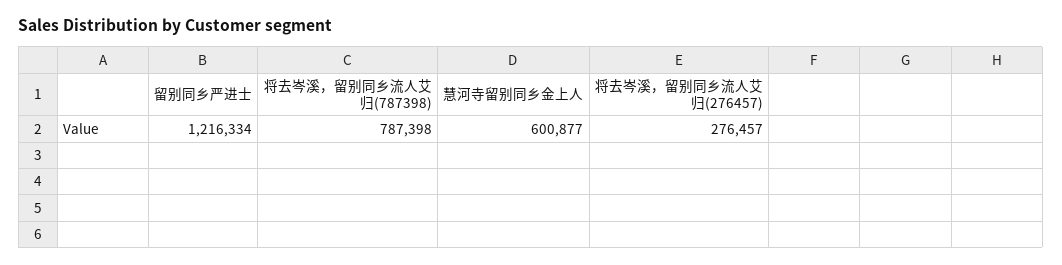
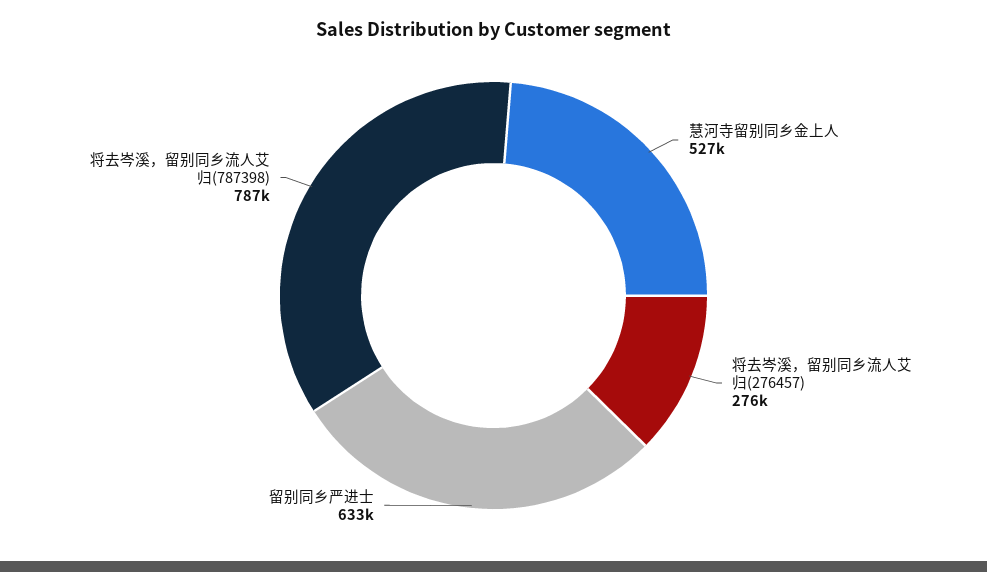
  {
-   "留别同乡严进士": 1216334,
+   "留别同乡严进士": 633000,
    "将去岑溪，留别同乡流人艾归(787398)": 787398,
-   "慧河寺留别同乡金上人": 600877,
+   "慧河寺留别同乡金上人": 527000,
    "将去岑溪，留别同乡流人艾归(276457)": 276457
  }

